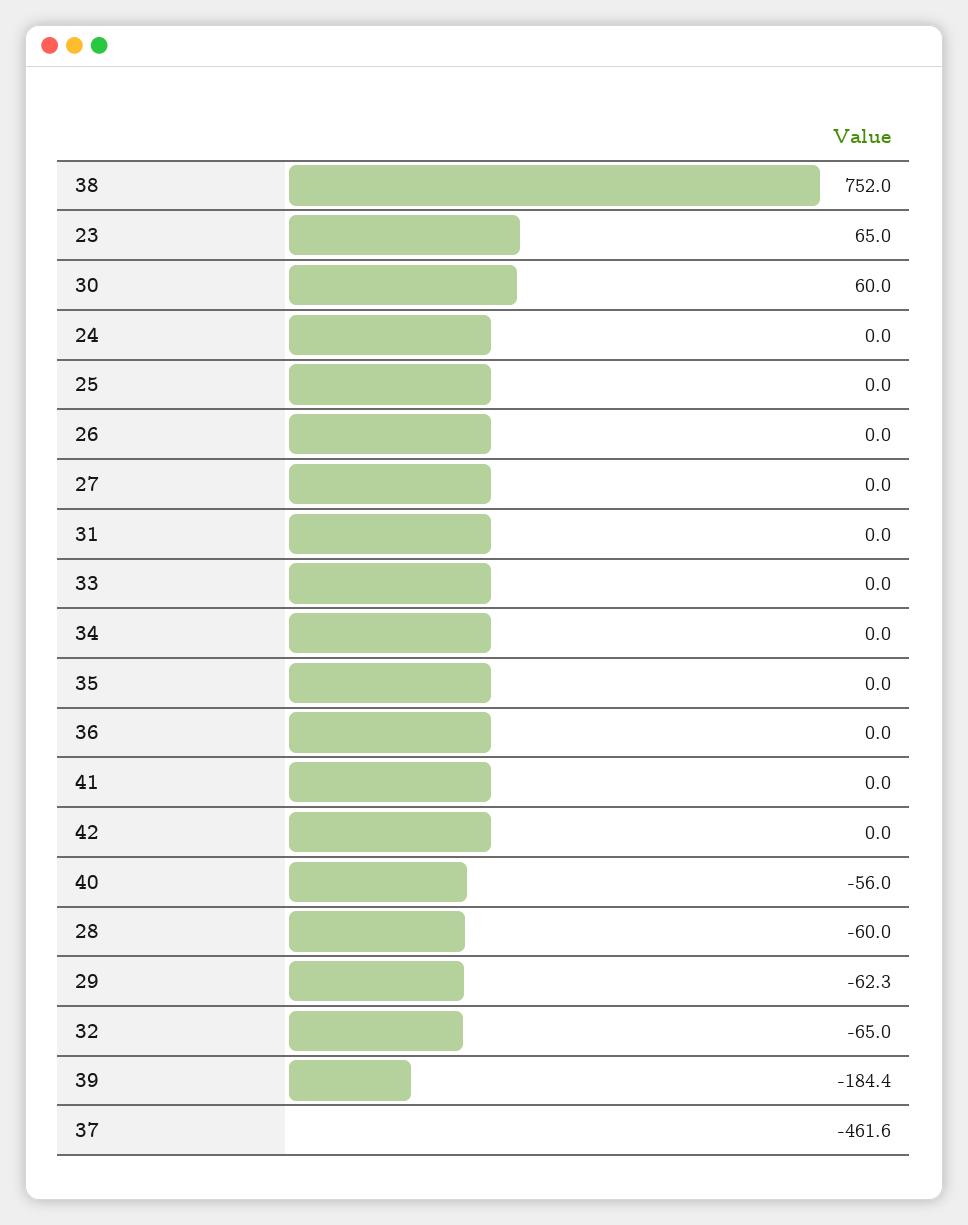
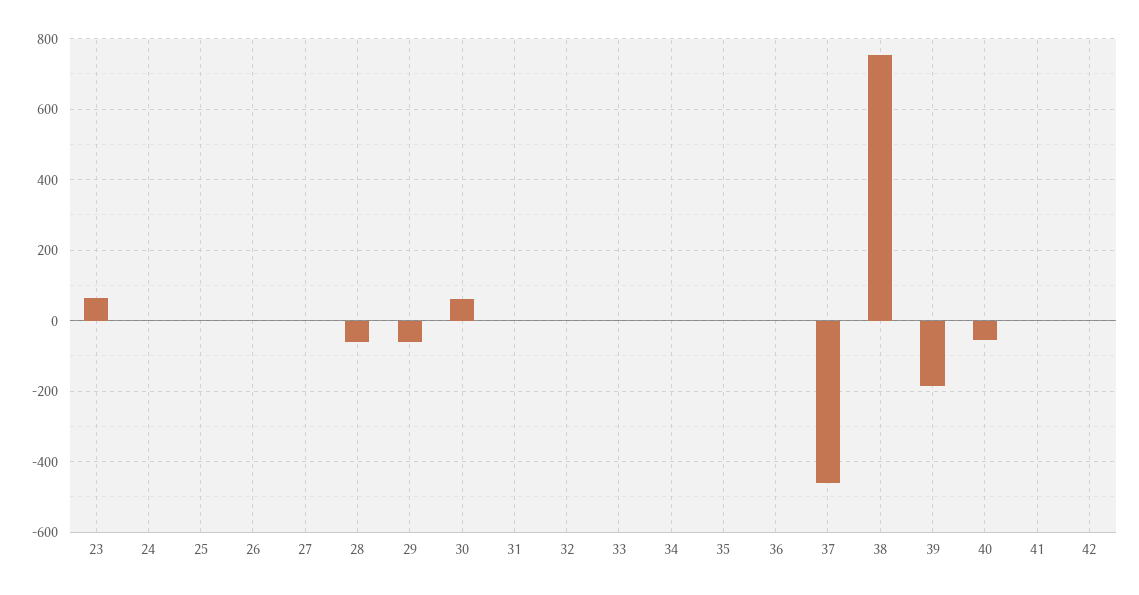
  {
    "38": 752,
    "23": 65,
    "30": 60,
    "24": 0,
    "25": 0,
    "26": 0,
    "27": 0,
    "31": 0,
    "33": 0,
    "34": 0,
    "35": 0,
    "36": 0,
    "41": 0,
    "42": 0,
    "40": -56,
    "28": -60,
    "29": -62.3,
-   "32": -65,
+   "32": 0,
    "39": -184.4,
    "37": -461.6
  }

